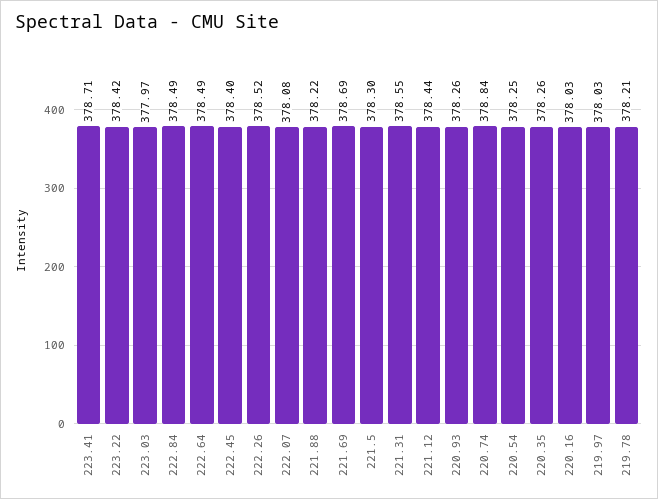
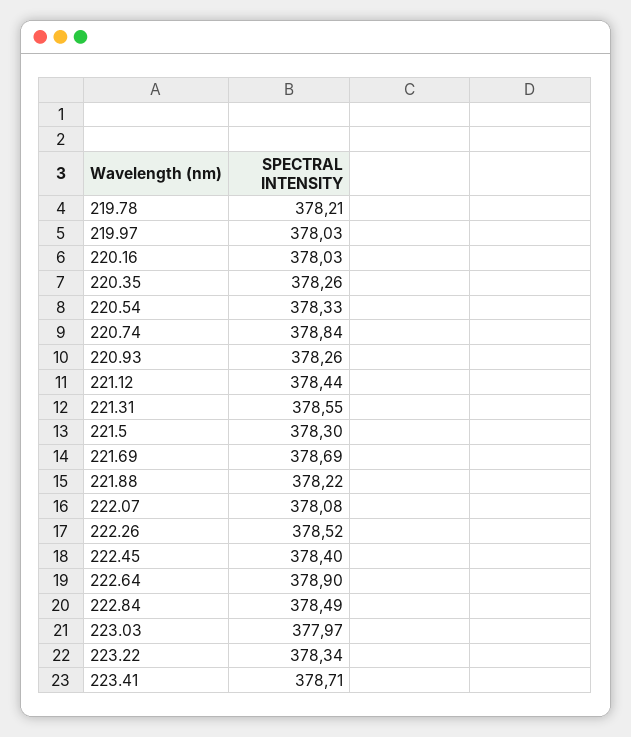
  {
    "223.41": 378.71,
-   "223.22": 378.42,
+   "223.22": 378.34,
    "223.03": 377.97,
    "222.84": 378.49,
-   "222.64": 378.49,
+   "222.64": 378.9,
    "222.45": 378.4,
    "222.26": 378.52,
    "222.07": 378.08,
    "221.88": 378.22,
    "221.69": 378.69,
    "221.5": 378.3,
    "221.31": 378.55,
    "221.12": 378.44,
    "220.93": 378.26,
    "220.74": 378.84,
-   "220.54": 378.25,
+   "220.54": 378.33,
    "220.35": 378.26,
    "220.16": 378.03,
    "219.97": 378.03,
    "219.78": 378.21
  }

